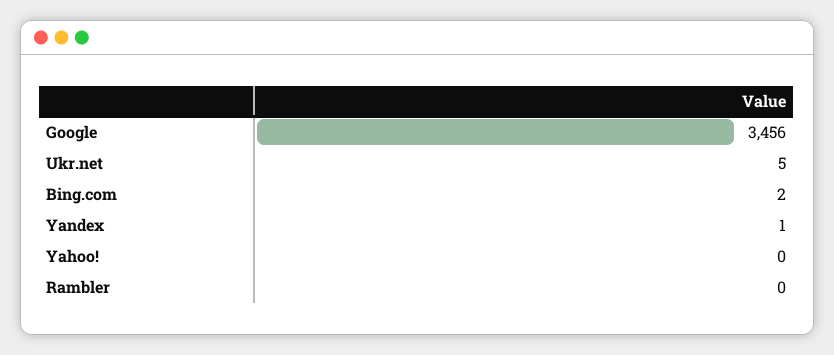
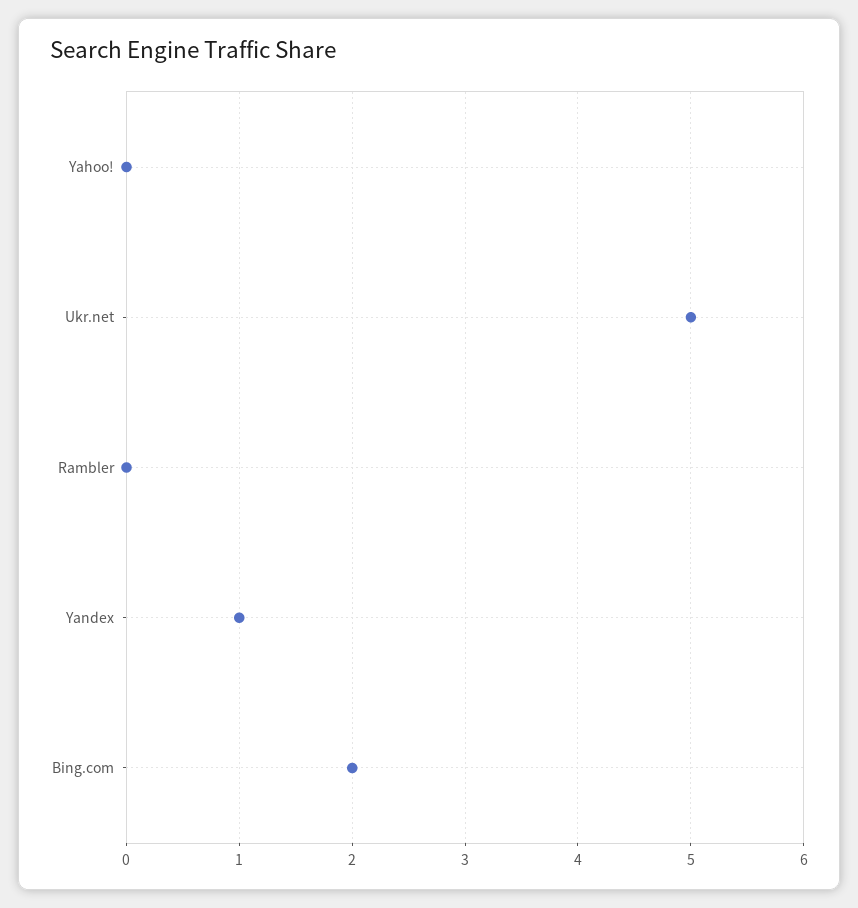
  {
-   "Google": 3456,
    "Ukr.net": 5,
    "Bing.com": 2,
    "Yandex": 1,
    "Yahoo!": 0,
    "Rambler": 0
  }

